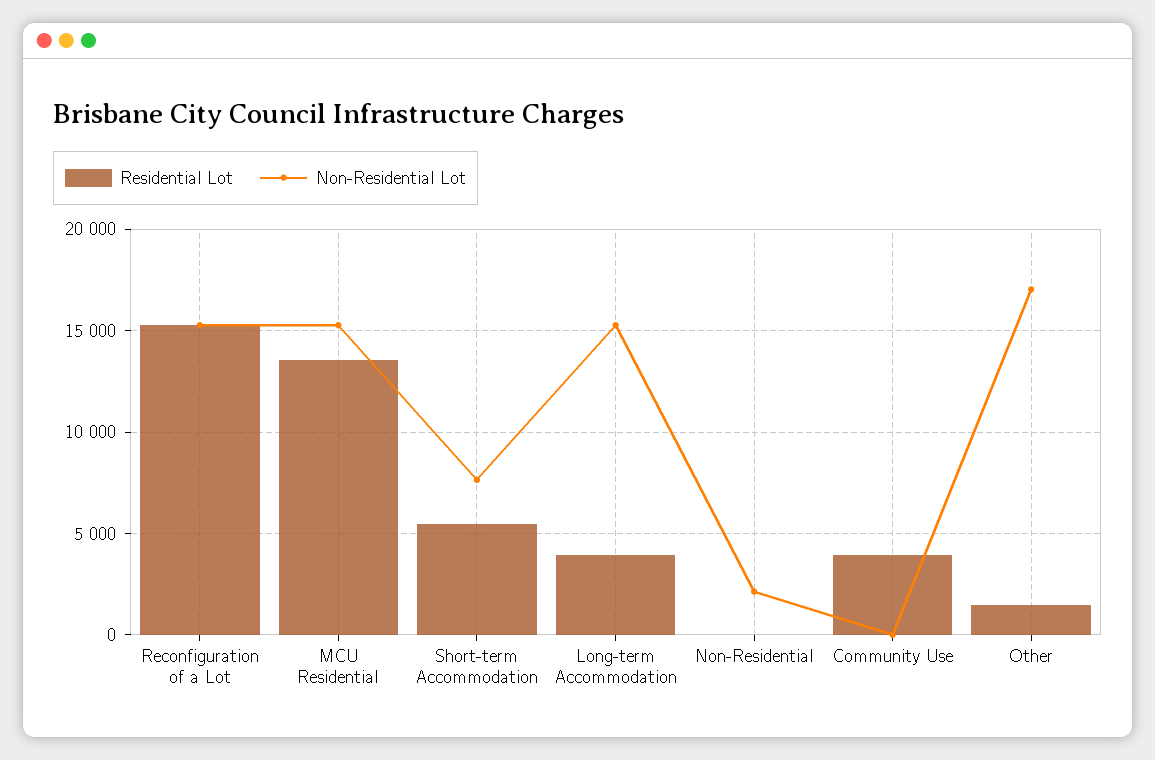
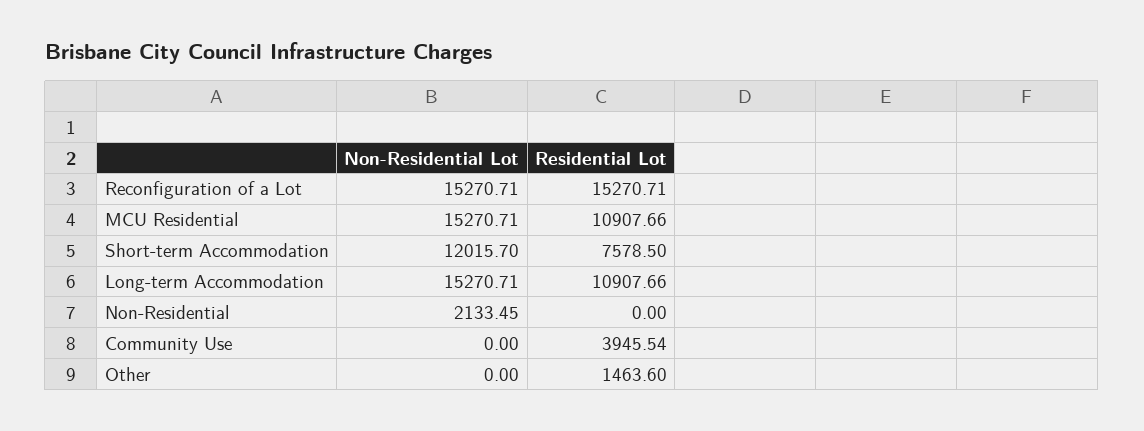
  {
    "Residential Lot": {
      "Reconfiguration of a Lot": 15270.71,
-     "MCU Residential": 13500,
+     "MCU Residential": 10907.66,
-     "Short-term Accommodation": 5500,
+     "Short-term Accommodation": 7578.5,
-     "Long-term Accommodation": 4000,
+     "Long-term Accommodation": 10907.66,
      "Non-Residential": 0,
      "Community Use": 3945.54,
      "Other": 1463.6
    },
    "Non-Residential Lot": {
      "Reconfiguration of a Lot": 15270.71,
      "MCU Residential": 15270.71,
-     "Short-term Accommodation": 7500,
+     "Short-term Accommodation": 12015.7,
      "Long-term Accommodation": 15270.71,
      "Non-Residential": 2133.45,
      "Community Use": 0,
-     "Other": 17000
+     "Other": 0
    }
  }

